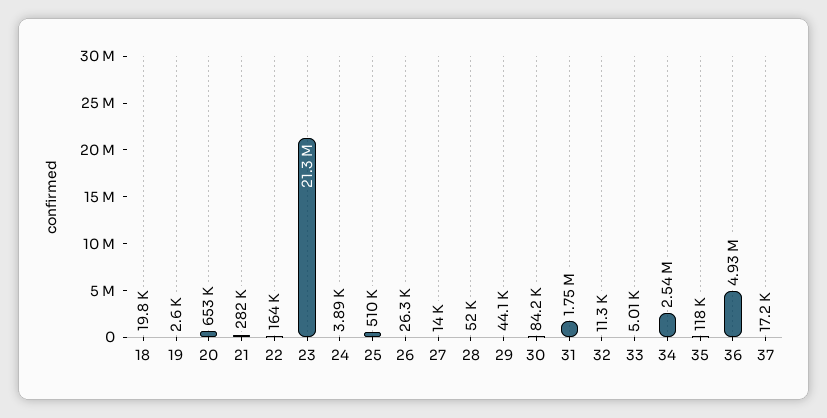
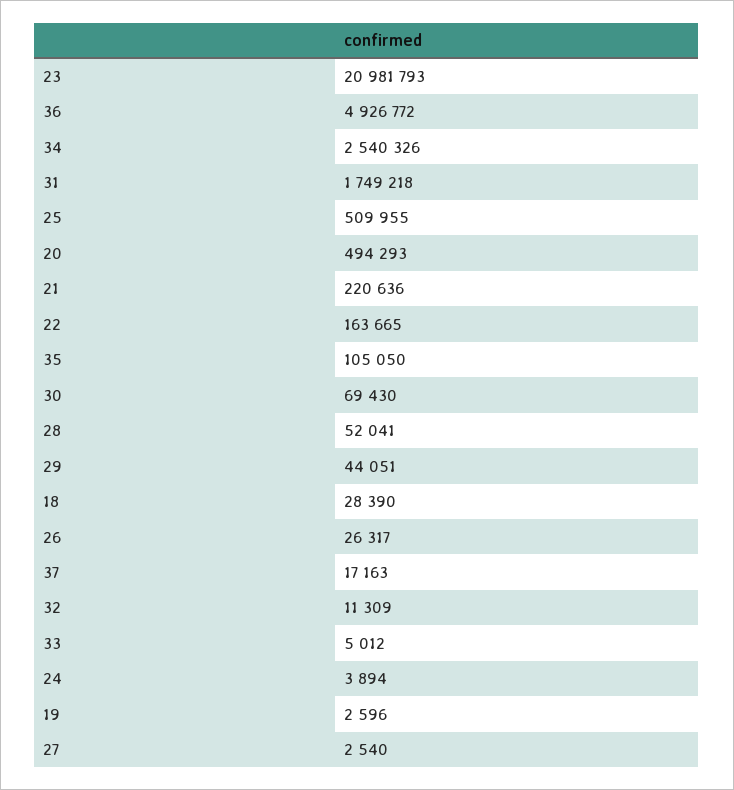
  {
-   "18": 19800,
+   "18": 28390,
    "19": 2596,
-   "20": 653000,
+   "20": 494293,
-   "21": 282000,
+   "21": 220636,
    "22": 163665,
-   "23": 21300000,
+   "23": 20981793,
    "24": 3894,
    "25": 509955,
    "26": 26317,
-   "27": 14000,
+   "27": 2540,
    "28": 52041,
    "29": 44051,
-   "30": 84200,
+   "30": 69430,
    "31": 1749218,
    "32": 11309,
    "33": 5012,
    "34": 2540326,
-   "35": 118000,
+   "35": 105050,
    "36": 4926772,
    "37": 17163
  }

